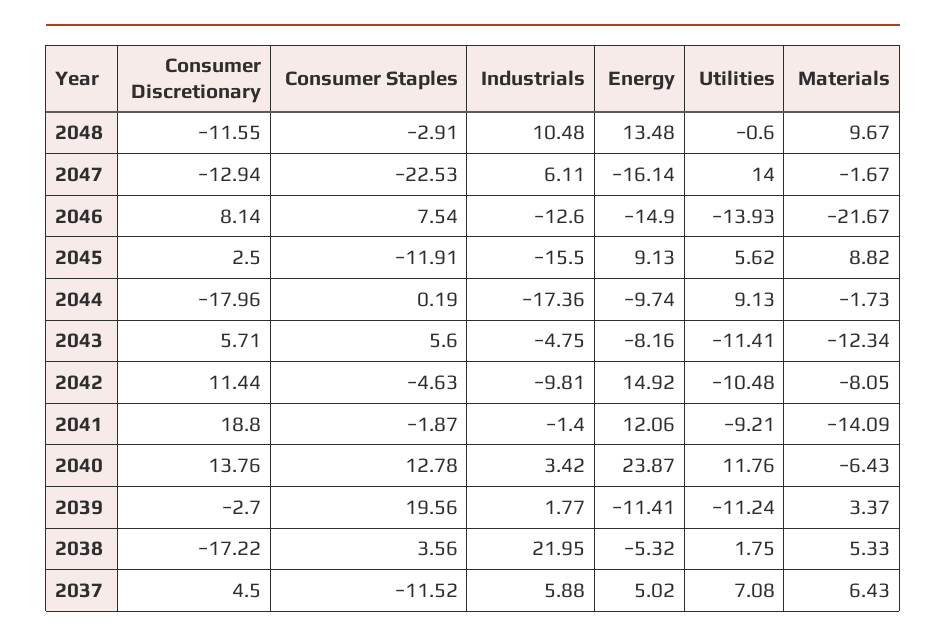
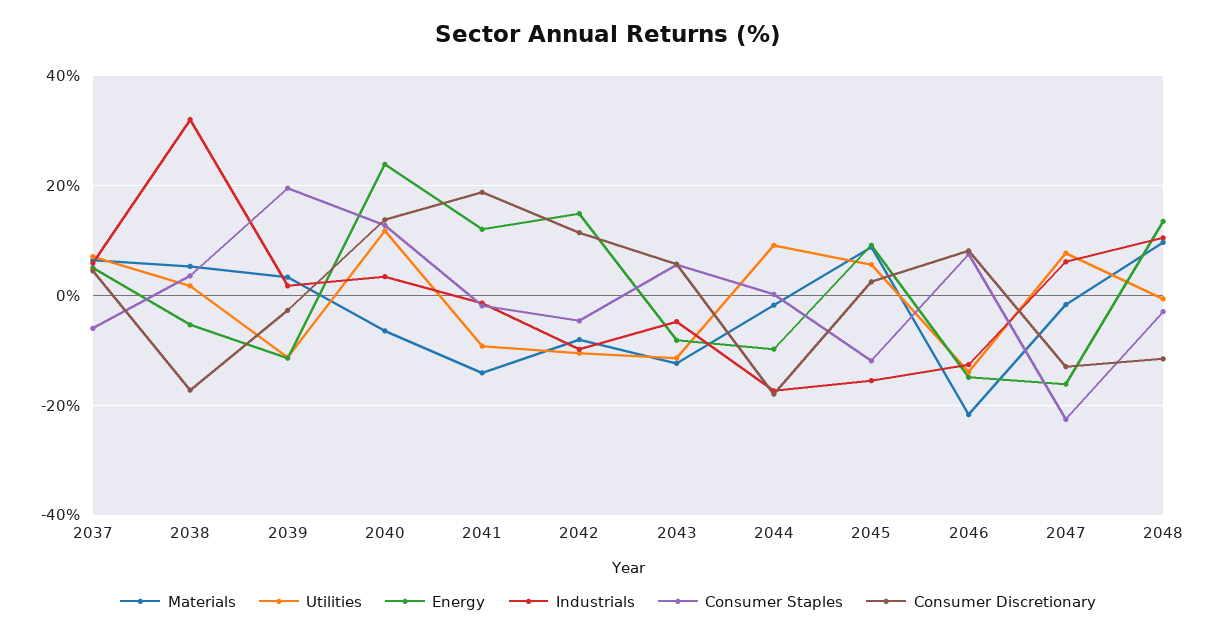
  {
    "Consumer Discretionary": {
      "2048": -11.55,
      "2047": -12.94,
      "2046": 8.14,
      "2045": 2.5,
      "2044": -17.96,
      "2043": 5.71,
      "2042": 11.44,
      "2041": 18.8,
      "2040": 13.76,
      "2039": -2.7,
      "2038": -17.22,
      "2037": 4.5
    },
    "Consumer Staples": {
      "2048": -2.91,
      "2047": -22.53,
      "2046": 7.54,
      "2045": -11.91,
      "2044": 0.19,
      "2043": 5.6,
      "2042": -4.63,
      "2041": -1.87,
      "2040": 12.78,
      "2039": 19.56,
      "2038": 3.56,
-     "2037": -11.52
+     "2037": -6
    },
    "Industrials": {
      "2048": 10.48,
      "2047": 6.11,
      "2046": -12.6,
      "2045": -15.5,
      "2044": -17.36,
      "2043": -4.75,
      "2042": -9.81,
      "2041": -1.4,
      "2040": 3.42,
      "2039": 1.77,
-     "2038": 21.95,
+     "2038": 32,
      "2037": 5.88
    },
    "Energy": {
      "2048": 13.48,
      "2047": -16.14,
      "2046": -14.9,
      "2045": 9.13,
      "2044": -9.74,
      "2043": -8.16,
      "2042": 14.92,
      "2041": 12.06,
      "2040": 23.87,
      "2039": -11.41,
      "2038": -5.32,
      "2037": 5.02
    },
    "Utilities": {
      "2048": -0.6,
-     "2047": 14,
+     "2047": 8,
      "2046": -13.93,
      "2045": 5.62,
      "2044": 9.13,
      "2043": -11.41,
      "2042": -10.48,
      "2041": -9.21,
      "2040": 11.76,
      "2039": -11.24,
      "2038": 1.75,
      "2037": 7.08
    },
    "Materials": {
      "2048": 9.67,
      "2047": -1.67,
      "2046": -21.67,
      "2045": 8.82,
      "2044": -1.73,
      "2043": -12.34,
      "2042": -8.05,
      "2041": -14.09,
      "2040": -6.43,
      "2039": 3.37,
      "2038": 5.33,
      "2037": 6.43
    }
  }

